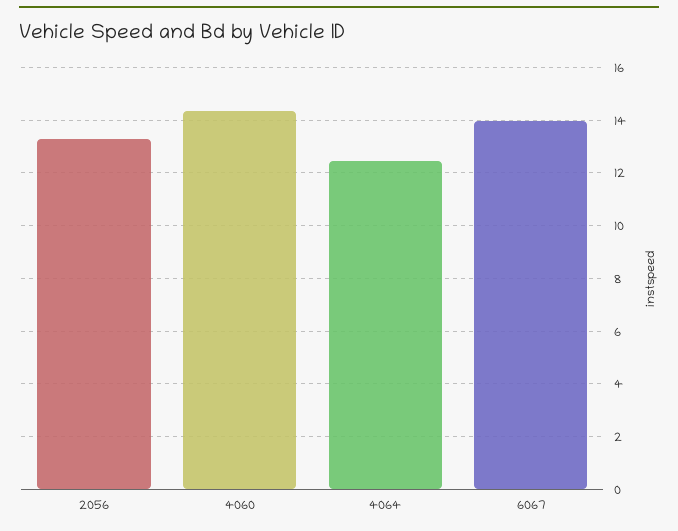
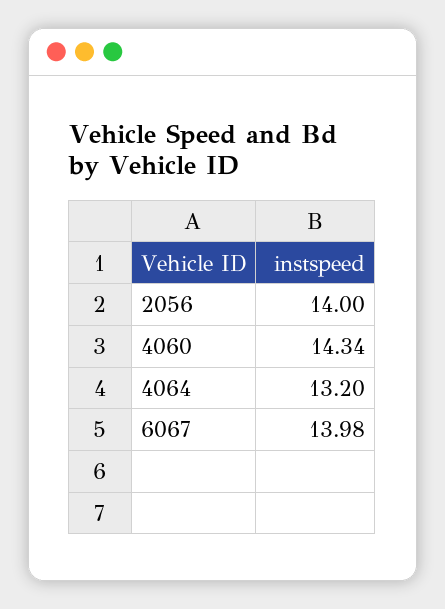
  {
-   "2056": 13.25,
+   "2056": 14,
    "4060": 14.34,
-   "4064": 12.5,
+   "4064": 13.2,
    "6067": 13.98
  }

